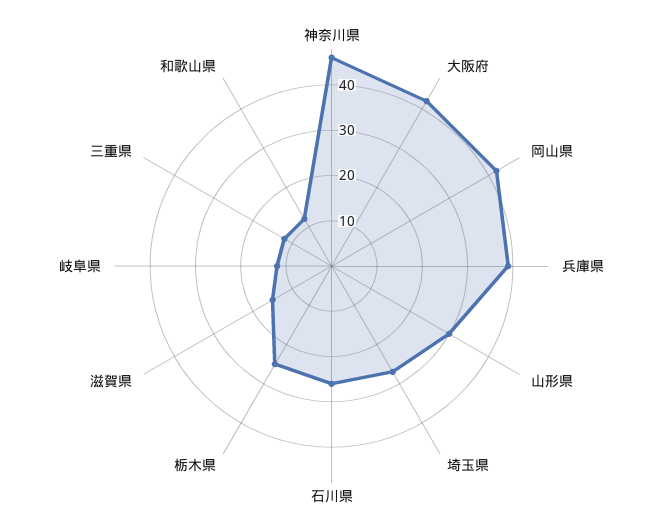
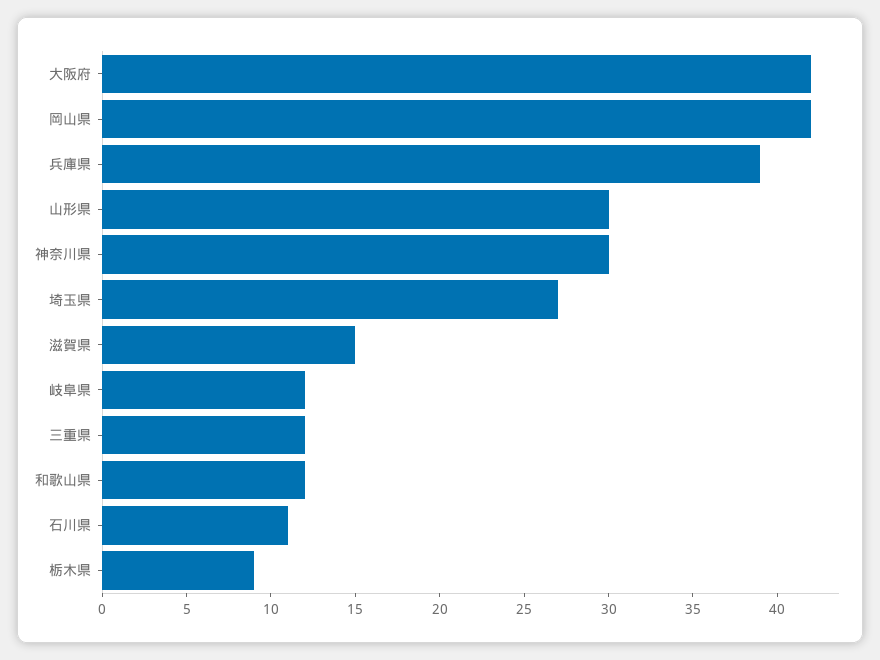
  {
-   "神奈川県": 45,
+   "神奈川県": 30,
    "大阪府": 42,
    "岡山県": 42,
    "兵庫県": 39,
    "山形県": 30,
    "埼玉県": 27,
-   "石川県": 25,
+   "石川県": 11,
-   "栃木県": 25,
+   "栃木県": 9,
    "滋賀県": 15,
    "岐阜県": 12,
    "三重県": 12,
    "和歌山県": 12
  }

